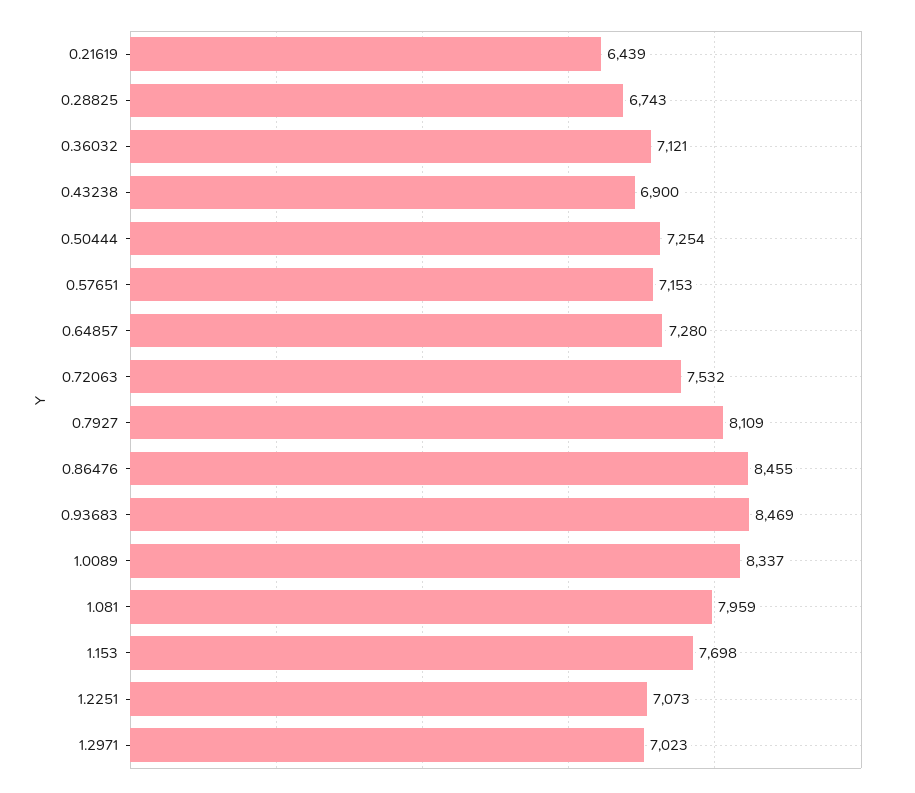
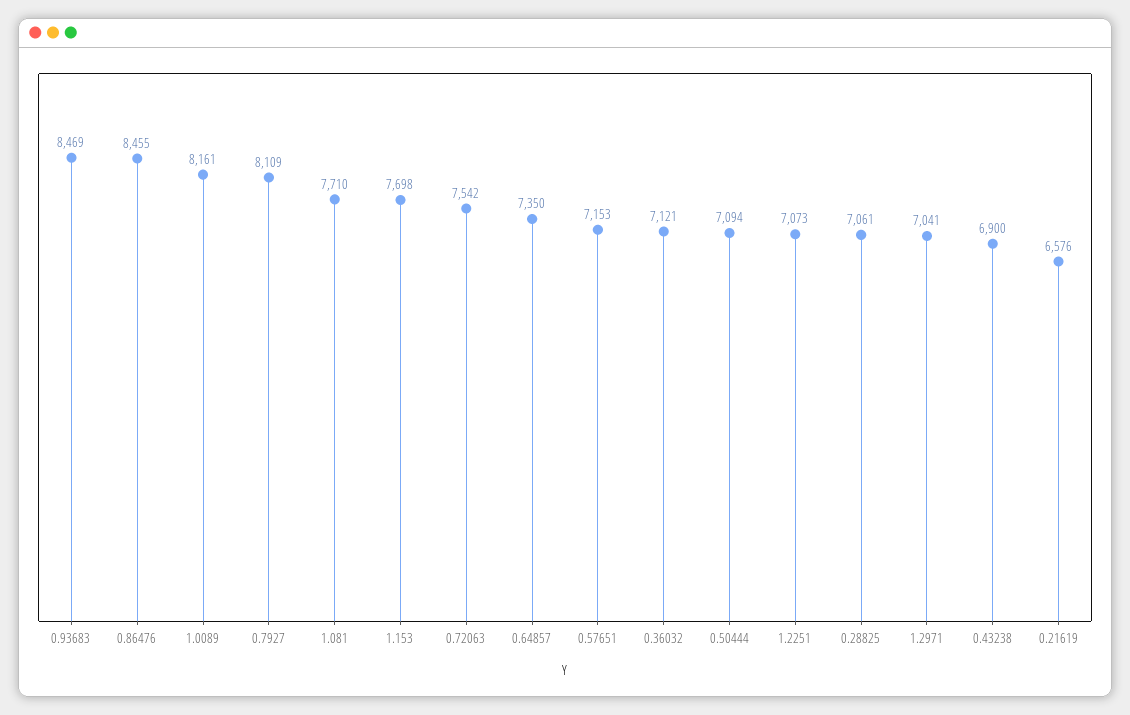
  {
-   "0.21619": 6439,
+   "0.21619": 6576,
-   "0.28825": 6743,
+   "0.28825": 7061,
    "0.36032": 7121,
    "0.43238": 6900,
-   "0.50444": 7254,
+   "0.50444": 7094,
    "0.57651": 7153,
-   "0.64857": 7280,
+   "0.64857": 7350,
-   "0.72063": 7532,
+   "0.72063": 7542,
    "0.7927": 8109,
    "0.86476": 8455,
    "0.93683": 8469,
-   "1.0089": 8337,
+   "1.0089": 8161,
-   "1.081": 7959,
+   "1.081": 7710,
    "1.153": 7698,
    "1.2251": 7073,
-   "1.2971": 7023
+   "1.2971": 7041
  }

